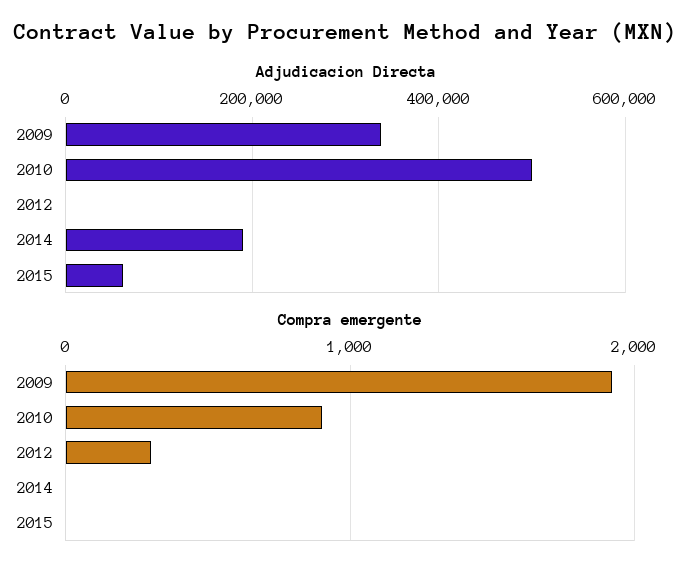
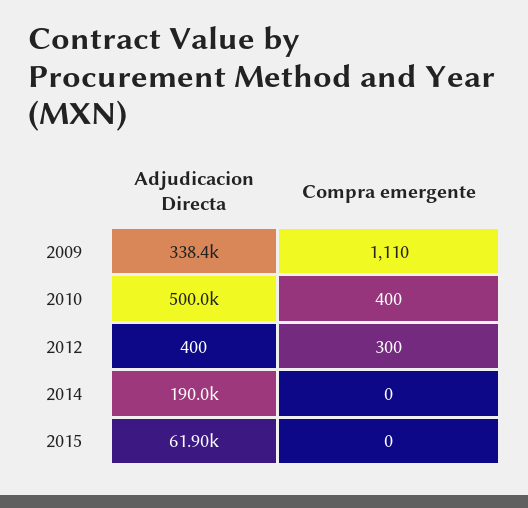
  {
    "Adjudicacion Directa": {
      "2009": 338400,
      "2010": 500000,
      "2012": 400,
      "2014": 190000,
      "2015": 61900
    },
    "Compra emergente": {
-     "2009": 1900,
+     "2009": 1110,
-     "2010": 900,
+     "2010": 400,
      "2012": 300,
      "2014": 0,
      "2015": 0
    }
  }

